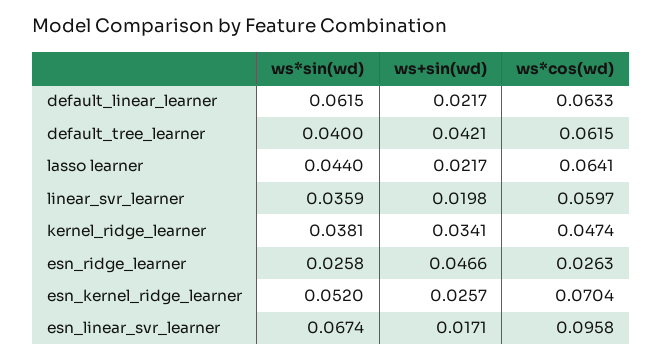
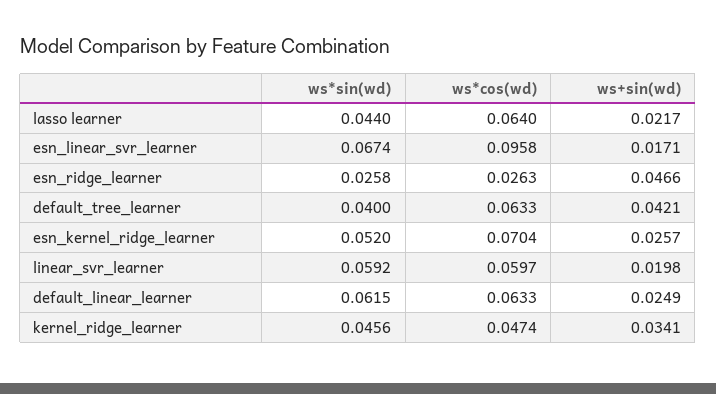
  {
    "ws*sin(wd)": {
      "default_linear_learner": 0.0615,
      "default_tree_learner": 0.04,
      "lasso learner": 0.044,
-     "linear_svr_learner": 0.0359,
+     "linear_svr_learner": 0.0592,
-     "kernel_ridge_learner": 0.0381,
+     "kernel_ridge_learner": 0.0456,
      "esn_ridge_learner": 0.0258,
      "esn_kernel_ridge_learner": 0.052,
      "esn_linear_svr_learner": 0.0674
    },
    "ws+sin(wd)": {
-     "default_linear_learner": 0.0217,
+     "default_linear_learner": 0.0249,
      "default_tree_learner": 0.0421,
      "lasso learner": 0.0217,
      "linear_svr_learner": 0.0198,
      "kernel_ridge_learner": 0.0341,
      "esn_ridge_learner": 0.0466,
      "esn_kernel_ridge_learner": 0.0257,
      "esn_linear_svr_learner": 0.0171
    },
    "ws*cos(wd)": {
      "default_linear_learner": 0.0633,
-     "default_tree_learner": 0.0615,
+     "default_tree_learner": 0.0633,
-     "lasso learner": 0.0641,
+     "lasso learner": 0.064,
      "linear_svr_learner": 0.0597,
      "kernel_ridge_learner": 0.0474,
      "esn_ridge_learner": 0.0263,
      "esn_kernel_ridge_learner": 0.0704,
      "esn_linear_svr_learner": 0.0958
    }
  }

